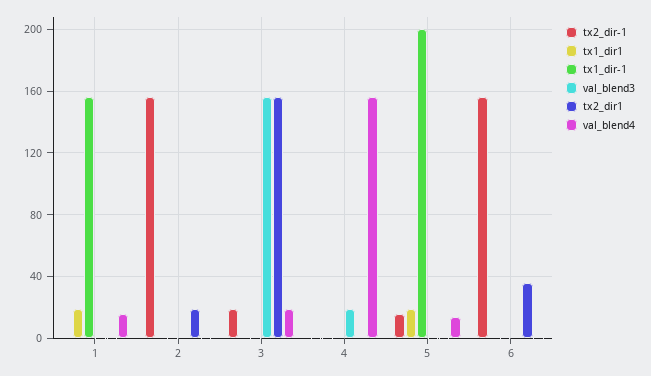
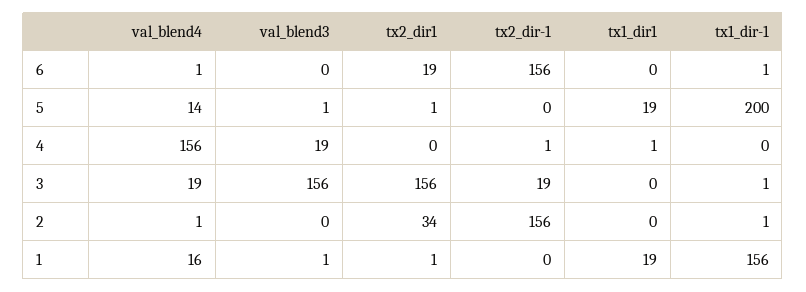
  {
    "tx2_dir-1": {
      "1": 0,
      "2": 156,
      "3": 19,
      "4": 1,
-     "5": 15,
+     "5": 0,
      "6": 156
    },
    "tx1_dir1": {
      "1": 19,
      "2": 0,
      "3": 0,
      "4": 1,
      "5": 19,
      "6": 0
    },
    "tx1_dir-1": {
      "1": 156,
      "2": 1,
      "3": 1,
      "4": 0,
      "5": 200,
      "6": 1
    },
    "val_blend3": {
      "1": 1,
      "2": 0,
      "3": 156,
      "4": 19,
      "5": 1,
      "6": 0
    },
    "tx2_dir1": {
      "1": 1,
-     "2": 20,
+     "2": 34,
      "3": 156,
      "4": 0,
      "5": 1,
-     "6": 35
+     "6": 19
    },
    "val_blend4": {
      "1": 16,
      "2": 1,
      "3": 19,
      "4": 156,
      "5": 14,
      "6": 1
    }
  }

